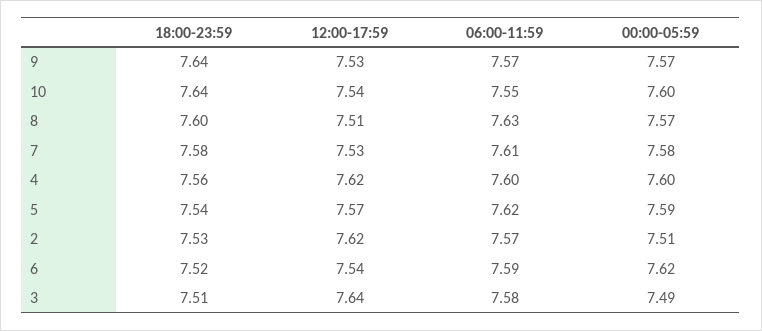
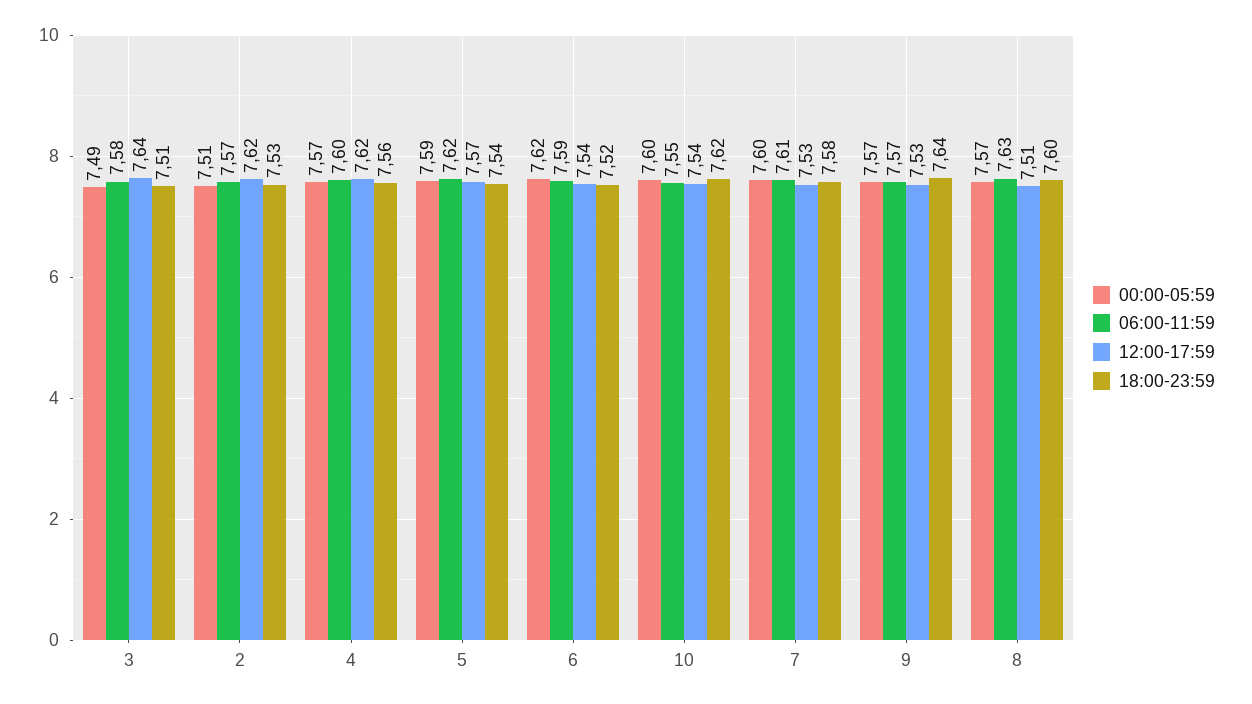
  {
    "18:00-23:59": {
      "9": 7.64,
-     "10": 7.64,
+     "10": 7.62,
      "8": 7.6,
      "7": 7.58,
      "4": 7.56,
      "5": 7.54,
      "2": 7.53,
      "6": 7.52,
      "3": 7.51
    },
    "12:00-17:59": {
      "9": 7.53,
      "10": 7.54,
      "8": 7.51,
      "7": 7.53,
      "4": 7.62,
      "5": 7.57,
      "2": 7.62,
      "6": 7.54,
      "3": 7.64
    },
    "06:00-11:59": {
      "9": 7.57,
      "10": 7.55,
      "8": 7.63,
      "7": 7.61,
      "4": 7.6,
      "5": 7.62,
      "2": 7.57,
      "6": 7.59,
      "3": 7.58
    },
    "00:00-05:59": {
      "9": 7.57,
      "10": 7.6,
      "8": 7.57,
-     "7": 7.58,
+     "7": 7.6,
-     "4": 7.6,
+     "4": 7.57,
      "5": 7.59,
      "2": 7.51,
      "6": 7.62,
      "3": 7.49
    }
  }

